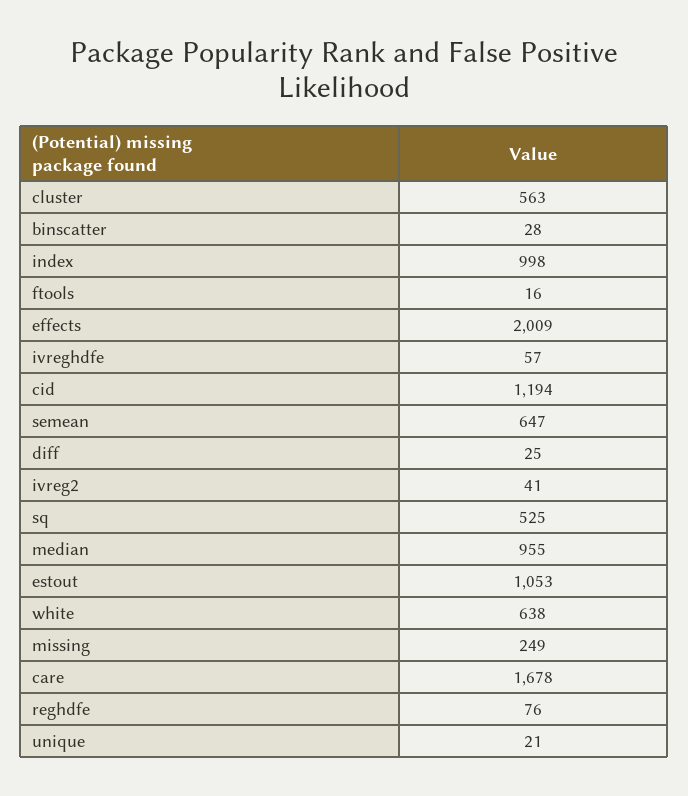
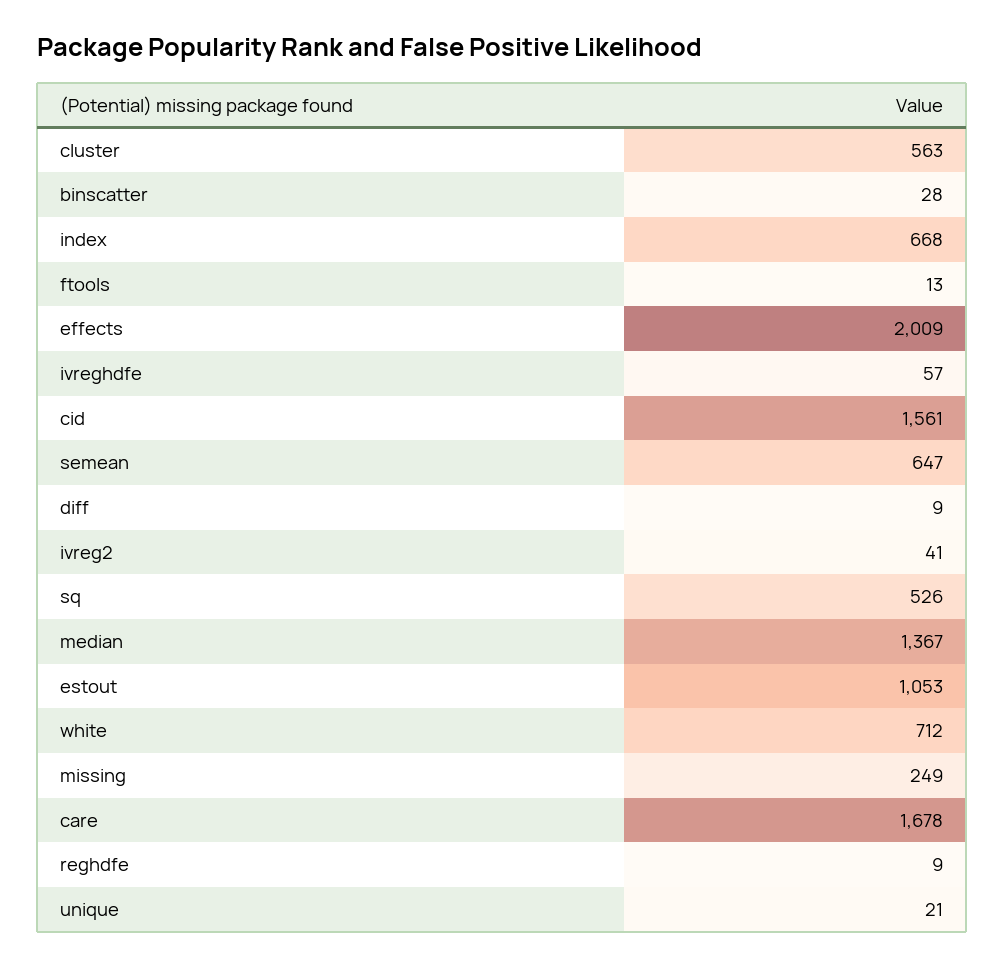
  {
    "cluster": 563,
    "binscatter": 28,
-   "index": 998,
+   "index": 668,
-   "ftools": 16,
+   "ftools": 13,
    "effects": 2009,
    "ivreghdfe": 57,
-   "cid": 1194,
+   "cid": 1561,
    "semean": 647,
-   "diff": 25,
+   "diff": 9,
    "ivreg2": 41,
-   "sq": 525,
+   "sq": 526,
-   "median": 955,
+   "median": 1367,
    "estout": 1053,
-   "white": 638,
+   "white": 712,
    "missing": 249,
    "care": 1678,
-   "reghdfe": 76,
+   "reghdfe": 9,
    "unique": 21
  }

